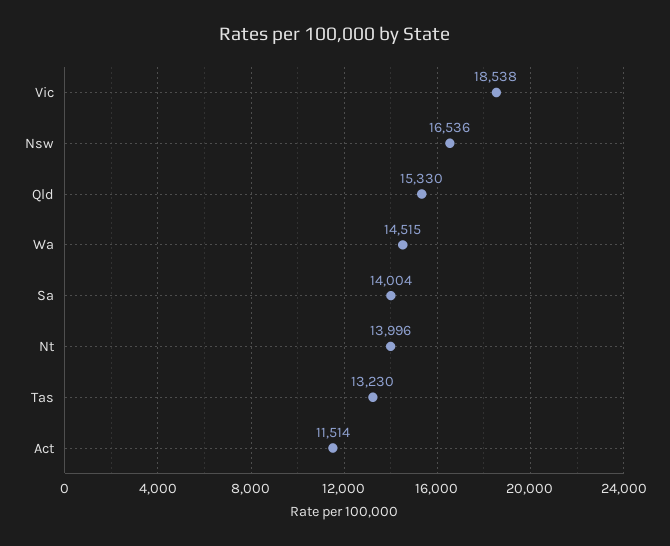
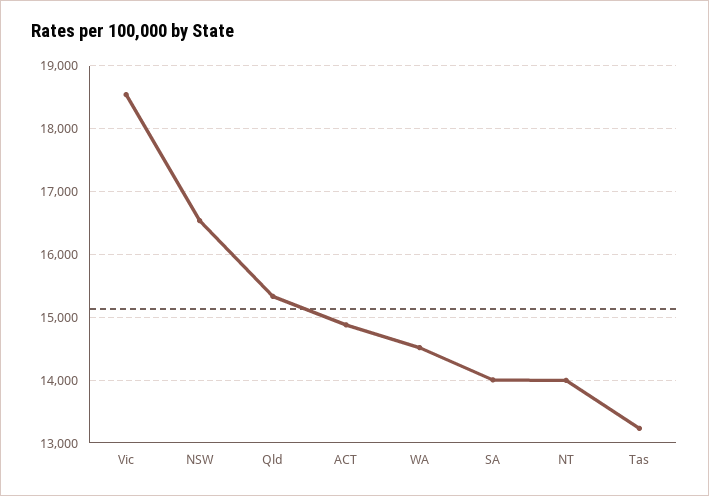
  {
    "Vic": 18538,
    "Nsw": 16536,
    "Qld": 15330,
    "Wa": 14515,
    "Sa": 14004,
    "Nt": 13996,
    "Tas": 13230,
-   "Act": 11514
+   "Act": 14900
  }

